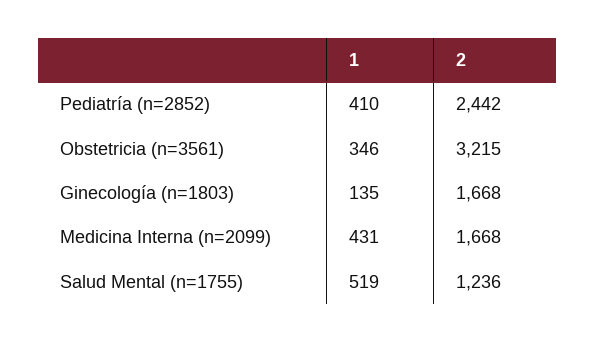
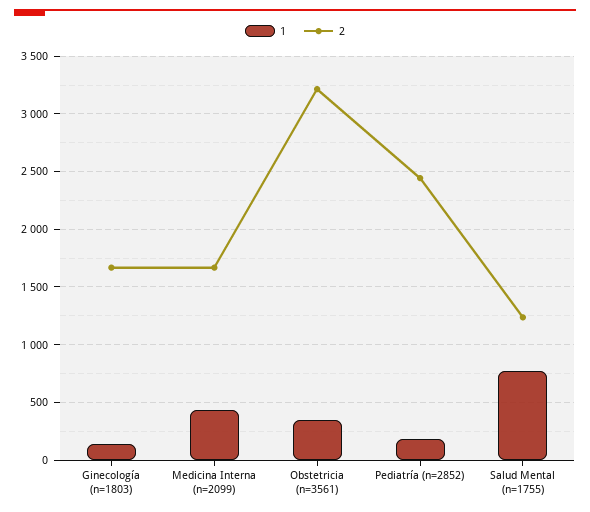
  {
    "1": {
-     "Pediatría (n=2852)": 410,
+     "Pediatría (n=2852)": 200,
      "Obstetricia (n=3561)": 346,
      "Ginecología (n=1803)": 135,
      "Medicina Interna (n=2099)": 431,
-     "Salud Mental (n=1755)": 519
+     "Salud Mental (n=1755)": 800
    },
    "2": {
      "Pediatría (n=2852)": 2442,
      "Obstetricia (n=3561)": 3215,
      "Ginecología (n=1803)": 1668,
      "Medicina Interna (n=2099)": 1668,
      "Salud Mental (n=1755)": 1236
    }
  }

